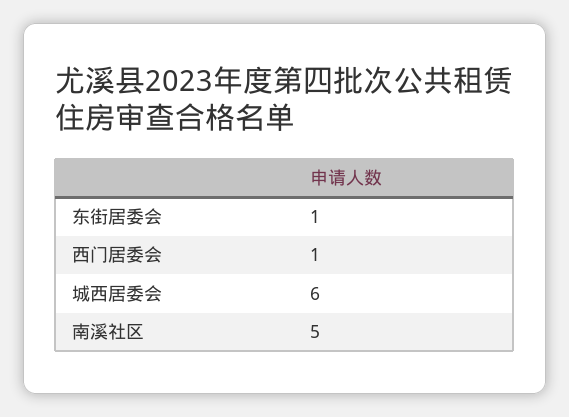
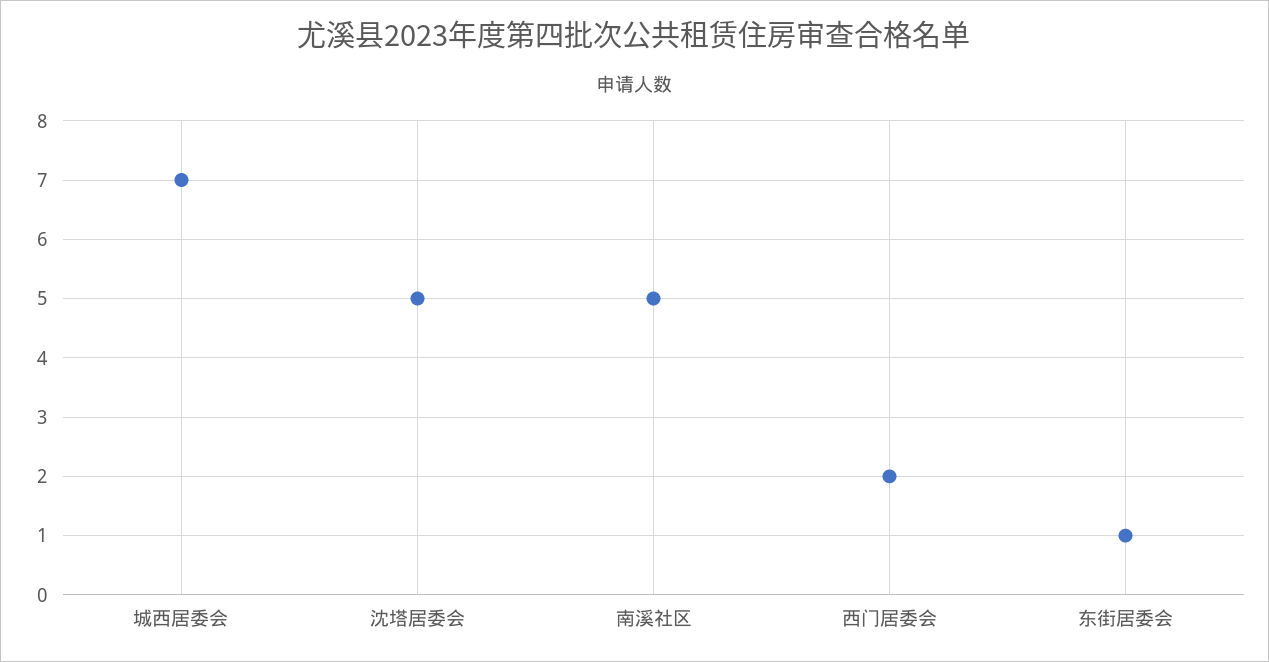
  {
    "东街居委会": 1,
-   "西门居委会": 1,
+   "西门居委会": 2,
-   "城西居委会": 6,
+   "城西居委会": 7,
-   "南溪社区": 5
+   "南溪社区": 5,
+   "沈塔居委会": 5
  }

